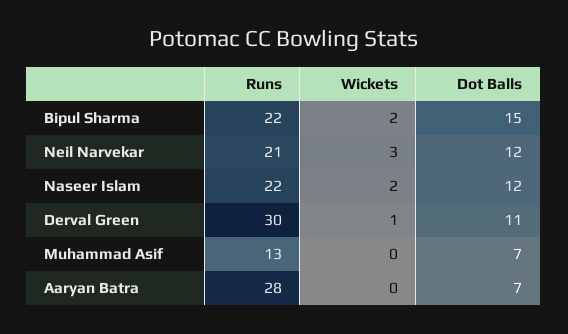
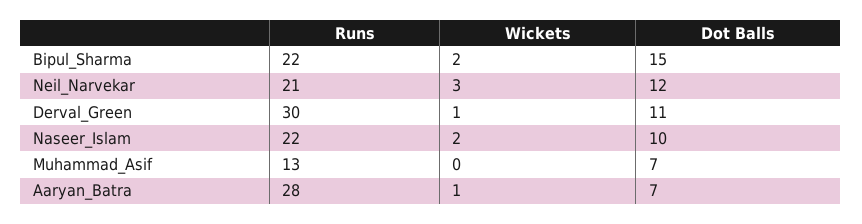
  {
    "Runs": {
      "Bipul Sharma": 22,
      "Neil Narvekar": 21,
      "Naseer Islam": 22,
      "Derval Green": 30,
      "Muhammad Asif": 13,
      "Aaryan Batra": 28
    },
    "Wickets": {
      "Bipul Sharma": 2,
      "Neil Narvekar": 3,
      "Naseer Islam": 2,
      "Derval Green": 1,
      "Muhammad Asif": 0,
-     "Aaryan Batra": 0
+     "Aaryan Batra": 1
    },
    "Dot Balls": {
      "Bipul Sharma": 15,
      "Neil Narvekar": 12,
-     "Naseer Islam": 12,
+     "Naseer Islam": 10,
      "Derval Green": 11,
      "Muhammad Asif": 7,
      "Aaryan Batra": 7
    }
  }

